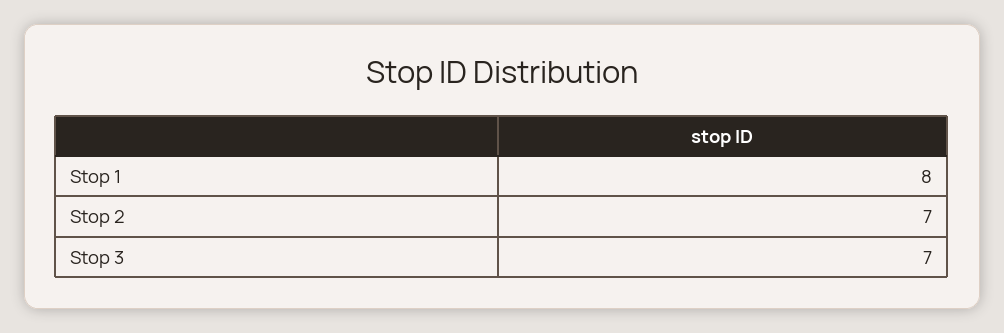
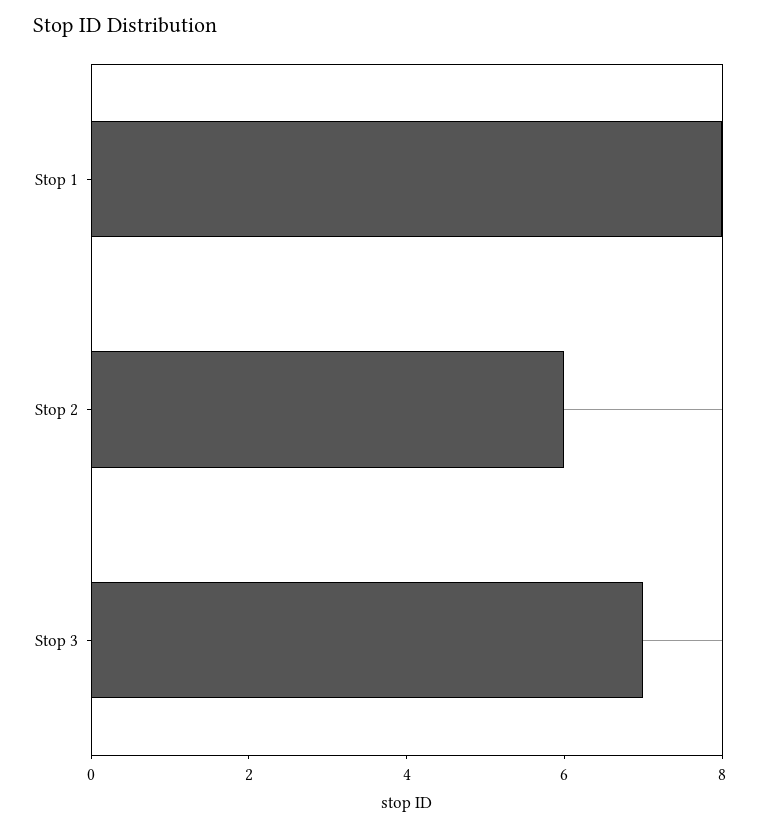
  {
    "Stop 1": 8,
-   "Stop 2": 7,
+   "Stop 2": 6,
    "Stop 3": 7
  }

